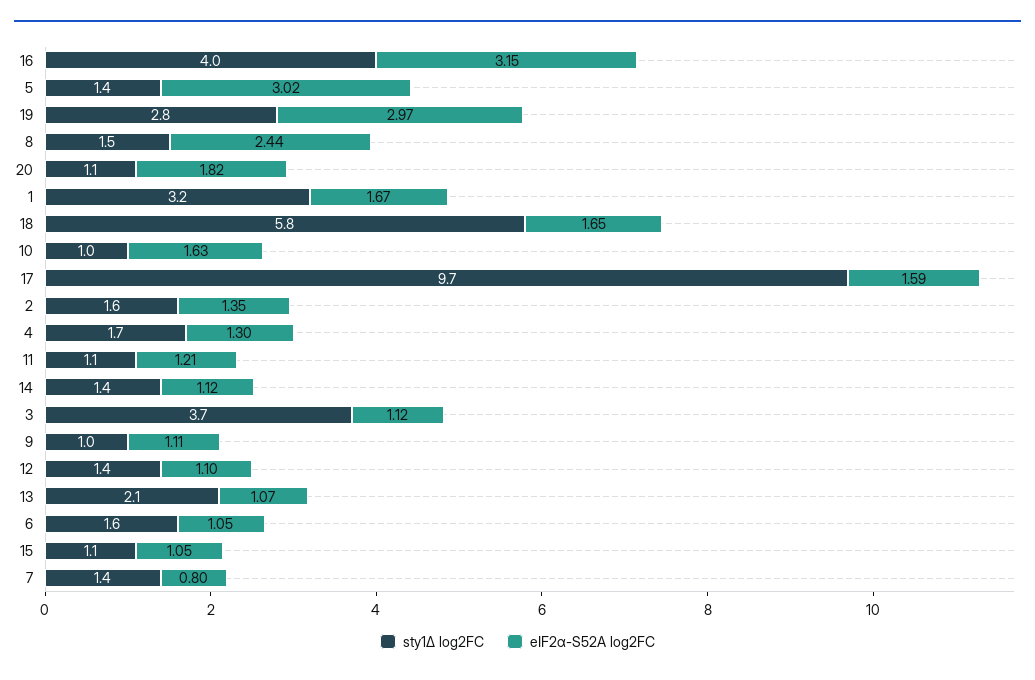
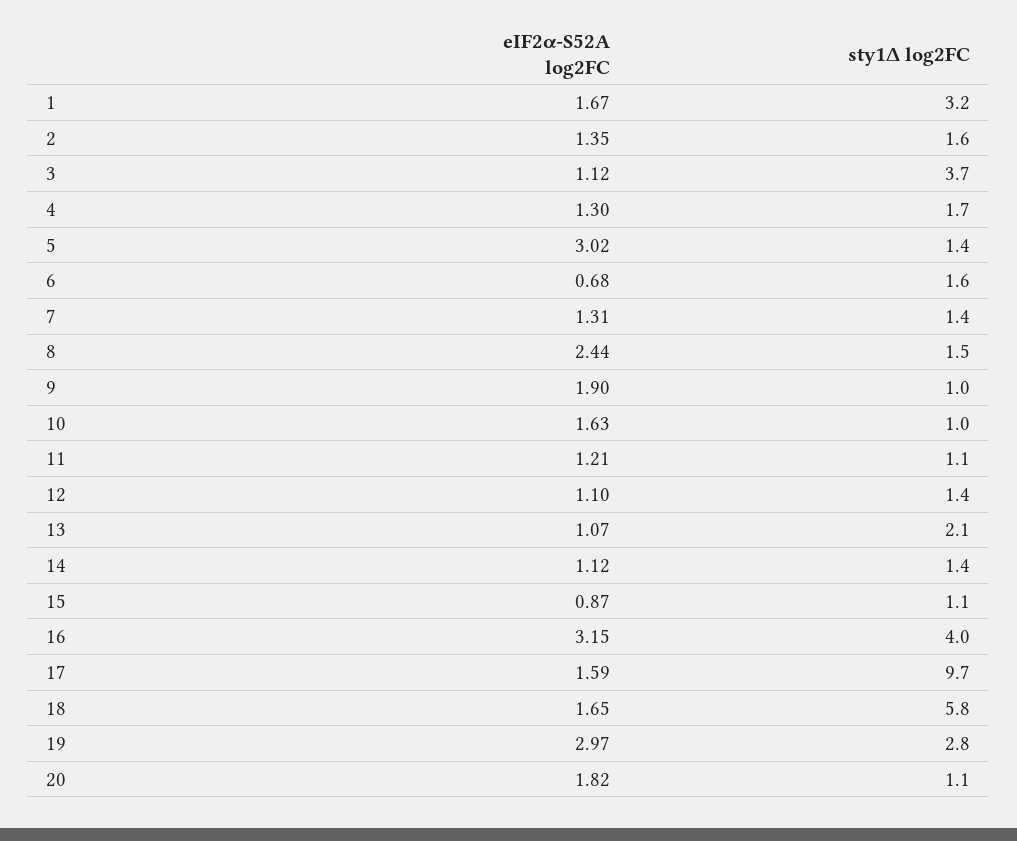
  {
    "sty1Δ log2FC": {
      "16": 4,
      "5": 1.4,
      "19": 2.8,
      "8": 1.5,
      "20": 1.1,
      "1": 3.2,
      "18": 5.8,
      "10": 1,
      "17": 9.7,
      "2": 1.6,
      "4": 1.7,
      "11": 1.1,
      "14": 1.4,
      "3": 3.7,
      "9": 1,
      "12": 1.4,
      "13": 2.1,
      "6": 1.6,
      "15": 1.1,
      "7": 1.4
    },
    "eIF2α-S52A log2FC": {
      "16": 3.15,
      "5": 3.02,
      "19": 2.97,
      "8": 2.44,
      "20": 1.82,
      "1": 1.67,
      "18": 1.65,
      "10": 1.63,
      "17": 1.59,
      "2": 1.35,
      "4": 1.3,
      "11": 1.21,
      "14": 1.12,
      "3": 1.12,
-     "9": 1.11,
+     "9": 1.9,
      "12": 1.1,
      "13": 1.07,
-     "6": 1.05,
+     "6": 0.68,
-     "15": 1.05,
+     "15": 0.87,
-     "7": 0.8
+     "7": 1.31
    }
  }

